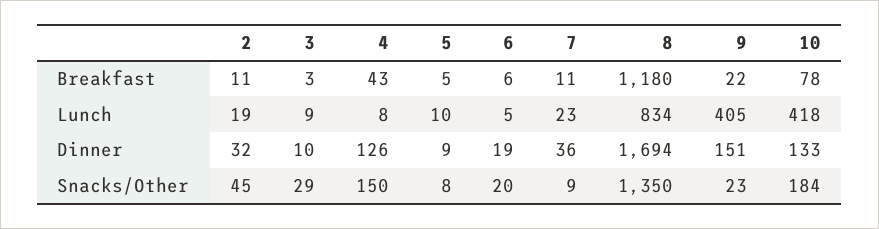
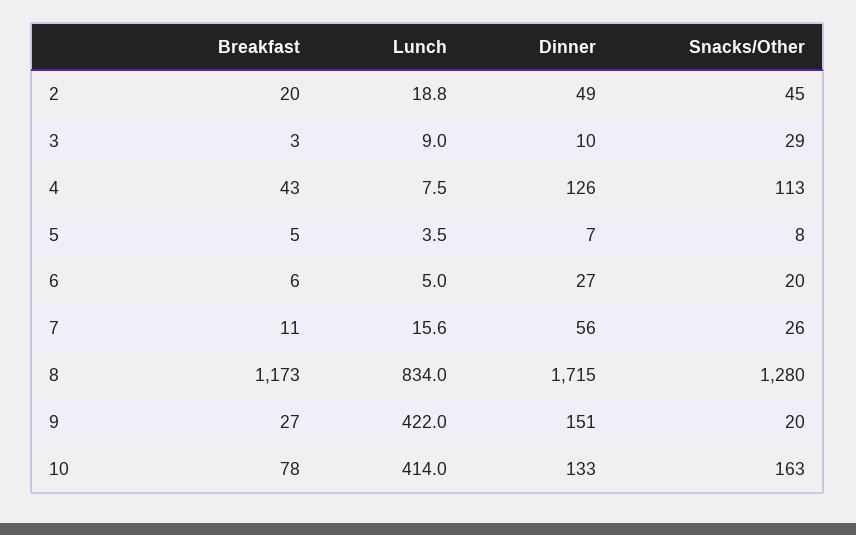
  {
    "2": {
-     "Breakfast": 11,
+     "Breakfast": 20,
      "Lunch": 18.8,
-     "Dinner": 32,
+     "Dinner": 49,
      "Snacks/Other": 45
    },
    "3": {
      "Breakfast": 3,
      "Lunch": 9,
      "Dinner": 10,
      "Snacks/Other": 29
    },
    "4": {
      "Breakfast": 43,
      "Lunch": 7.5,
      "Dinner": 126,
-     "Snacks/Other": 150
+     "Snacks/Other": 113
    },
    "5": {
      "Breakfast": 5,
-     "Lunch": 10,
+     "Lunch": 3.5,
-     "Dinner": 9,
+     "Dinner": 7,
      "Snacks/Other": 8
    },
    "6": {
      "Breakfast": 6,
      "Lunch": 5,
-     "Dinner": 19,
+     "Dinner": 27,
      "Snacks/Other": 20
    },
    "7": {
      "Breakfast": 11,
-     "Lunch": 23,
+     "Lunch": 15.6,
-     "Dinner": 36,
+     "Dinner": 56,
-     "Snacks/Other": 9
+     "Snacks/Other": 26
    },
    "8": {
-     "Breakfast": 1180,
+     "Breakfast": 1173,
      "Lunch": 834,
-     "Dinner": 1694,
+     "Dinner": 1715,
-     "Snacks/Other": 1350
+     "Snacks/Other": 1280
    },
    "9": {
-     "Breakfast": 22,
+     "Breakfast": 27,
-     "Lunch": 405,
+     "Lunch": 422,
      "Dinner": 151,
-     "Snacks/Other": 23
+     "Snacks/Other": 20
    },
    "10": {
      "Breakfast": 78,
-     "Lunch": 418,
+     "Lunch": 414,
      "Dinner": 133,
-     "Snacks/Other": 184
+     "Snacks/Other": 163
    }
  }

